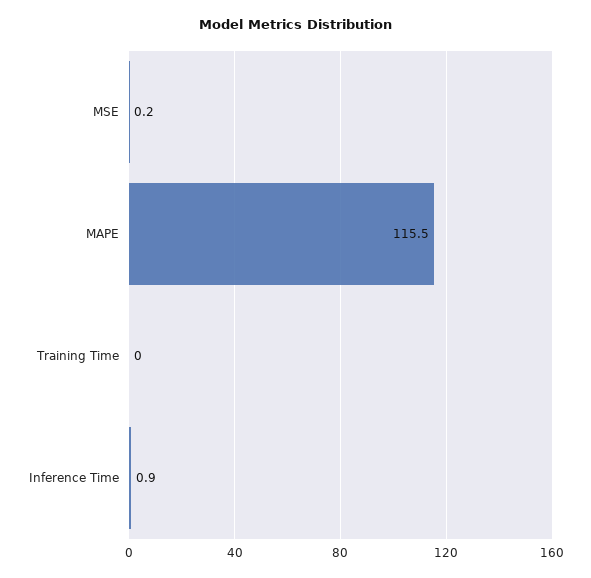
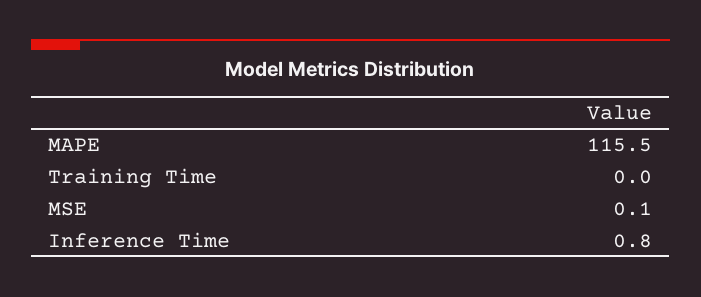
  {
-   "MSE": 0.2,
+   "MSE": 0.1,
    "MAPE": 115.5,
    "Training Time": 0,
-   "Inference Time": 0.9
+   "Inference Time": 0.8
  }

